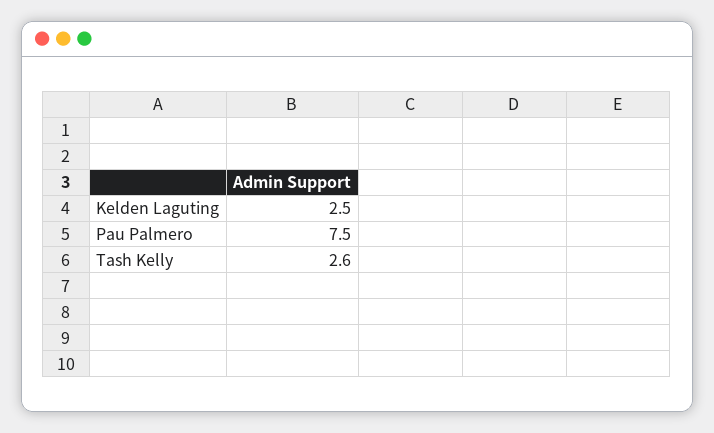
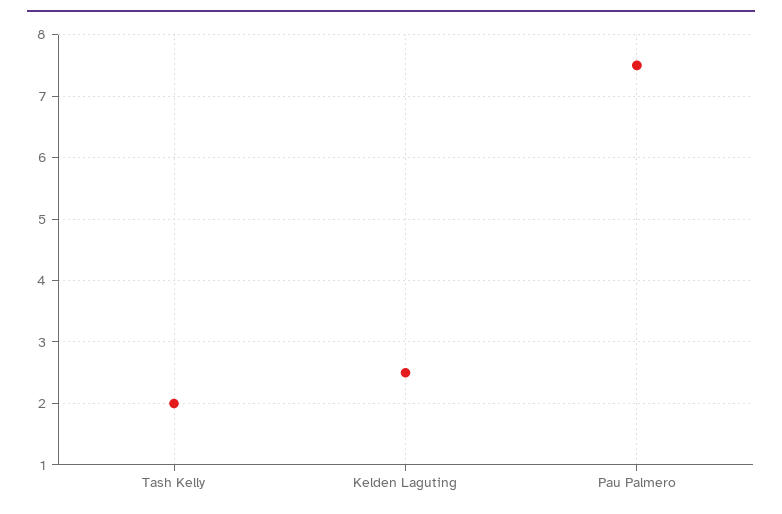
  {
    "Kelden Laguting": 2.5,
    "Pau Palmero": 7.5,
-   "Tash Kelly": 2.6
+   "Tash Kelly": 2
  }

